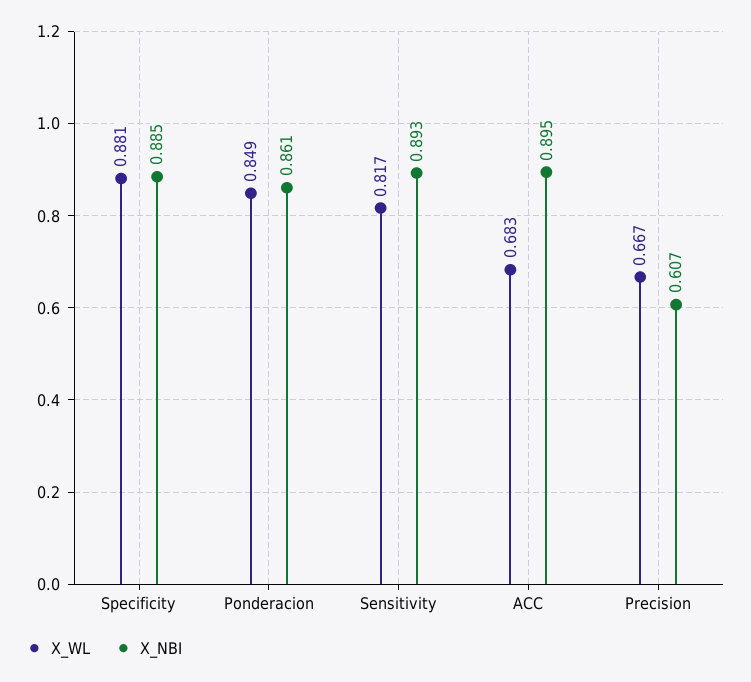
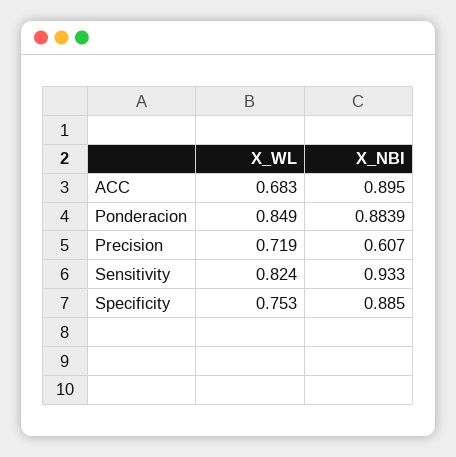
  {
    "X_WL": {
-     "Specificity": 0.881,
+     "Specificity": 0.753,
      "Ponderacion": 0.849,
-     "Sensitivity": 0.817,
+     "Sensitivity": 0.824,
      "ACC": 0.683,
-     "Precision": 0.667
+     "Precision": 0.719
    },
    "X_NBI": {
      "Specificity": 0.885,
-     "Ponderacion": 0.861,
+     "Ponderacion": 0.8839,
-     "Sensitivity": 0.893,
+     "Sensitivity": 0.933,
      "ACC": 0.895,
      "Precision": 0.607
    }
  }

